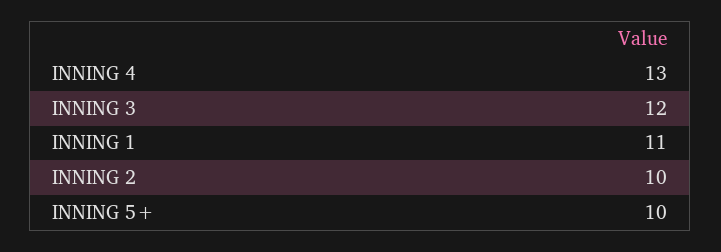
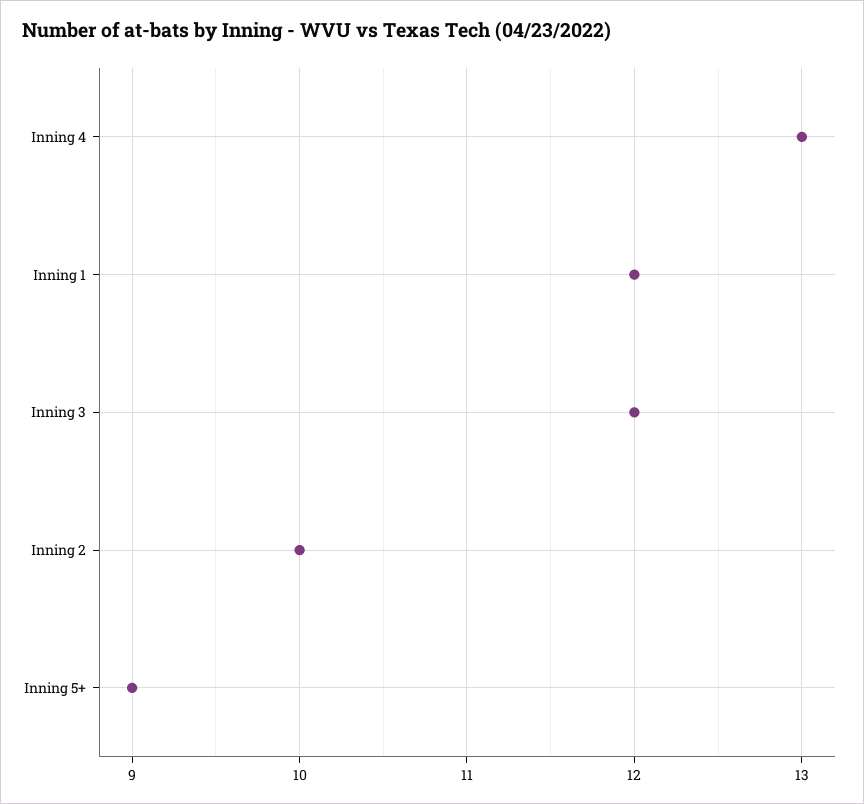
  {
    "INNING 4": 13,
    "INNING 3": 12,
-   "INNING 1": 11,
+   "INNING 1": 12,
    "INNING 2": 10,
-   "INNING 5+": 10
+   "INNING 5+": 9
  }

